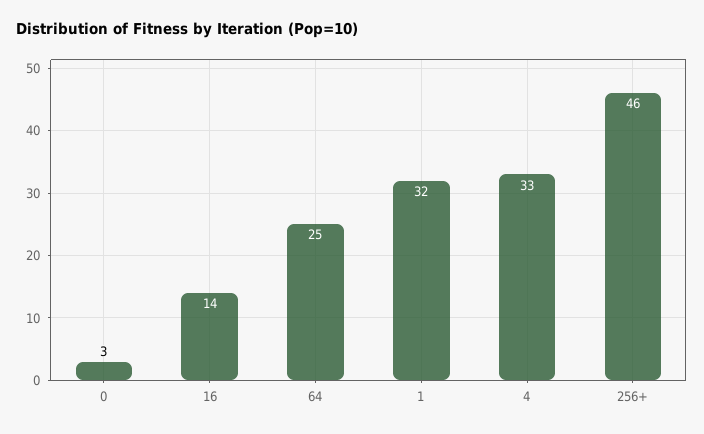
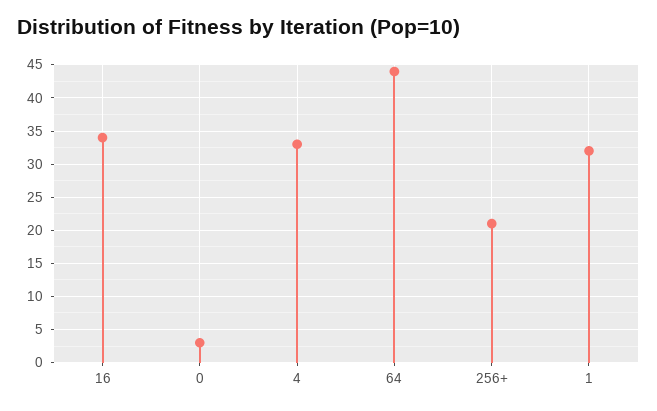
  {
    "0": 3,
-   "16": 14,
+   "16": 34,
-   "64": 25,
+   "64": 44,
    "1": 32,
    "4": 33,
-   "256+": 46
+   "256+": 21
  }

